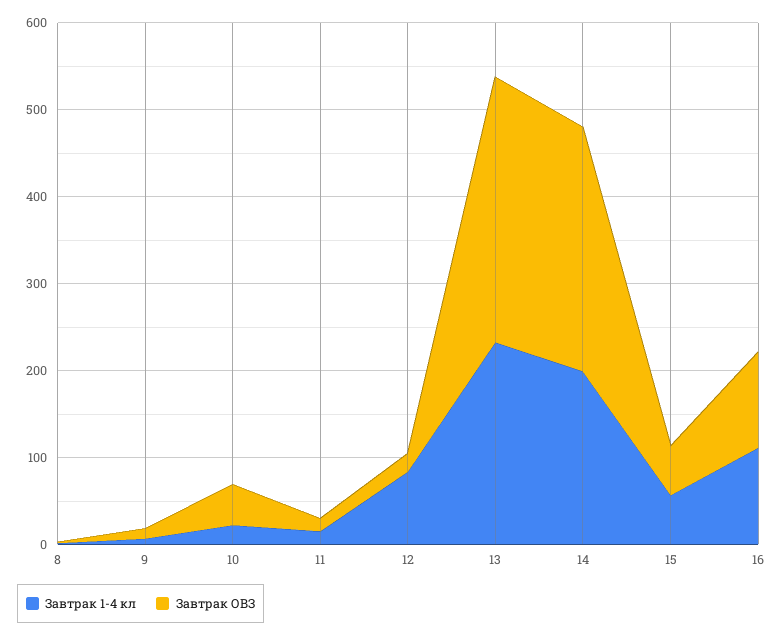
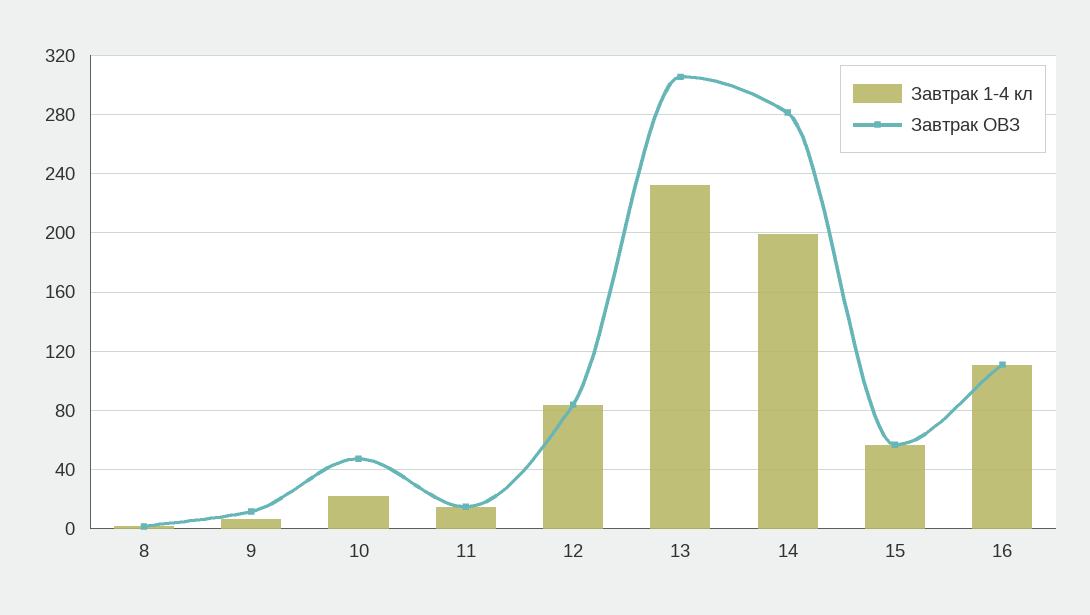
  {
    "Завтрак 1-4 кл": {
      "8": 0,
      "9": 5,
      "10": 20,
      "11": 15,
      "12": 85,
      "13": 235,
      "14": 200,
      "15": 55,
      "16": 110
    },
    "Завтрак ОВЗ": {
      "8": 0,
      "9": 10,
      "10": 45,
      "11": 15,
-     "12": 20,
+     "12": 85,
      "13": 305,
      "14": 280,
      "15": 55,
      "16": 110
    }
  }

